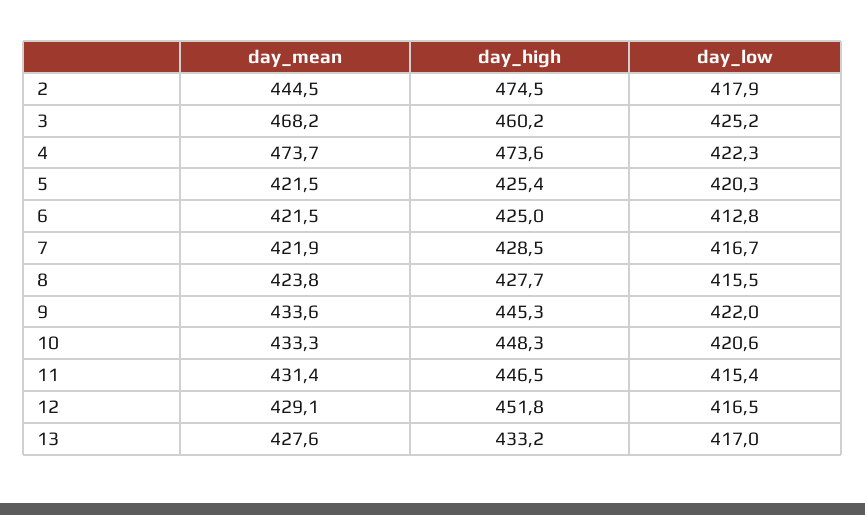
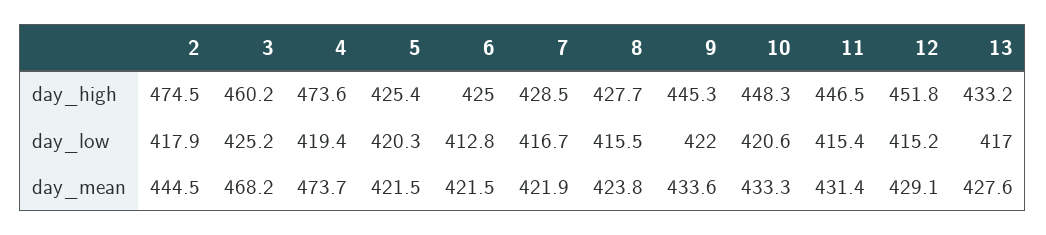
  {
    "day_mean": {
      "2": 444.5,
      "3": 468.2,
      "4": 473.7,
      "5": 421.5,
      "6": 421.5,
      "7": 421.9,
      "8": 423.8,
      "9": 433.6,
      "10": 433.3,
      "11": 431.4,
      "12": 429.1,
      "13": 427.6
    },
    "day_high": {
      "2": 474.5,
      "3": 460.2,
      "4": 473.6,
      "5": 425.4,
      "6": 425,
      "7": 428.5,
      "8": 427.7,
      "9": 445.3,
      "10": 448.3,
      "11": 446.5,
      "12": 451.8,
      "13": 433.2
    },
    "day_low": {
      "2": 417.9,
      "3": 425.2,
-     "4": 422.3,
+     "4": 419.4,
      "5": 420.3,
      "6": 412.8,
      "7": 416.7,
      "8": 415.5,
      "9": 422,
      "10": 420.6,
      "11": 415.4,
-     "12": 416.5,
+     "12": 415.2,
      "13": 417
    }
  }

